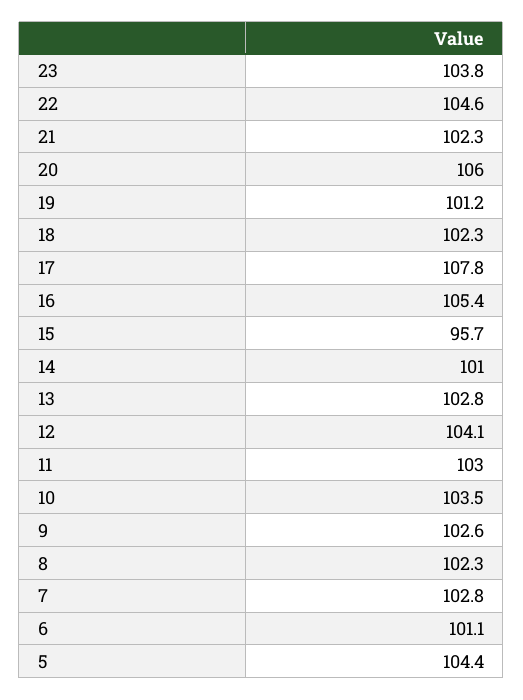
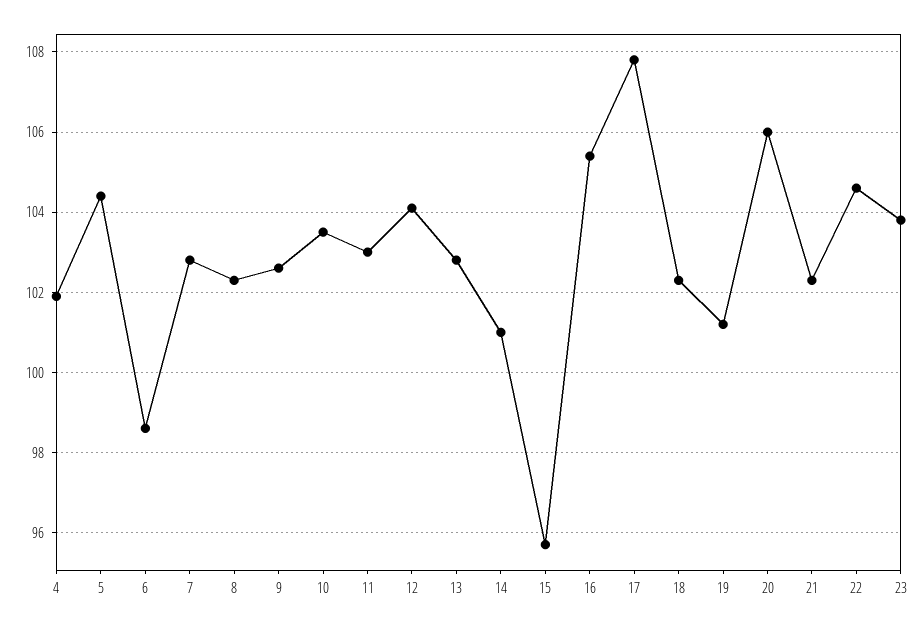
  {
    "23": 103.8,
    "22": 104.6,
    "21": 102.3,
    "20": 106,
    "19": 101.2,
    "18": 102.3,
    "17": 107.8,
    "16": 105.4,
    "15": 95.7,
    "14": 101,
    "13": 102.8,
    "12": 104.1,
    "11": 103,
    "10": 103.5,
    "9": 102.6,
    "8": 102.3,
    "7": 102.8,
-   "6": 101.1,
+   "6": 98.5,
-   "5": 104.4
+   "5": 104.4,
+   "4": 102
  }

